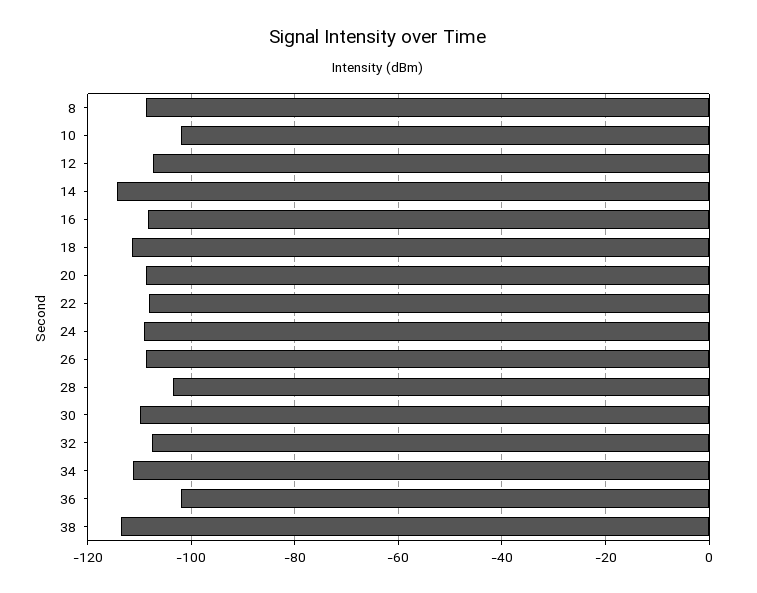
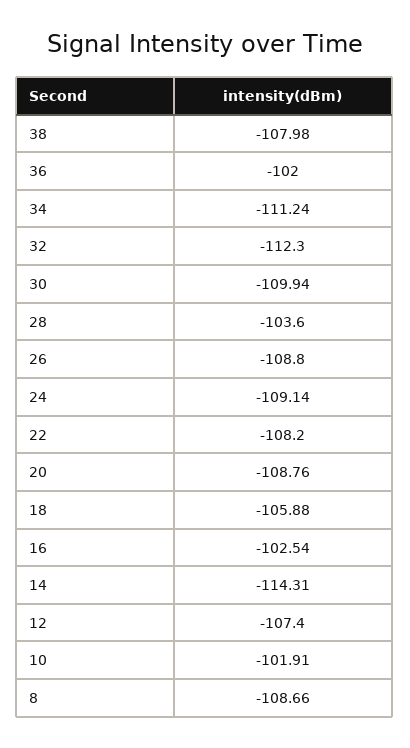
  {
    "8": -108.66,
    "10": -101.91,
    "12": -107.4,
    "14": -114.31,
-   "16": -108,
+   "16": -102.54,
-   "18": -112,
+   "18": -105.88,
    "20": -108.76,
    "22": -108.2,
    "24": -109.14,
    "26": -108.8,
    "28": -103.6,
    "30": -109.94,
-   "32": -108,
+   "32": -112.3,
    "34": -111.24,
    "36": -102,
-   "38": -114
+   "38": -107.98
  }

